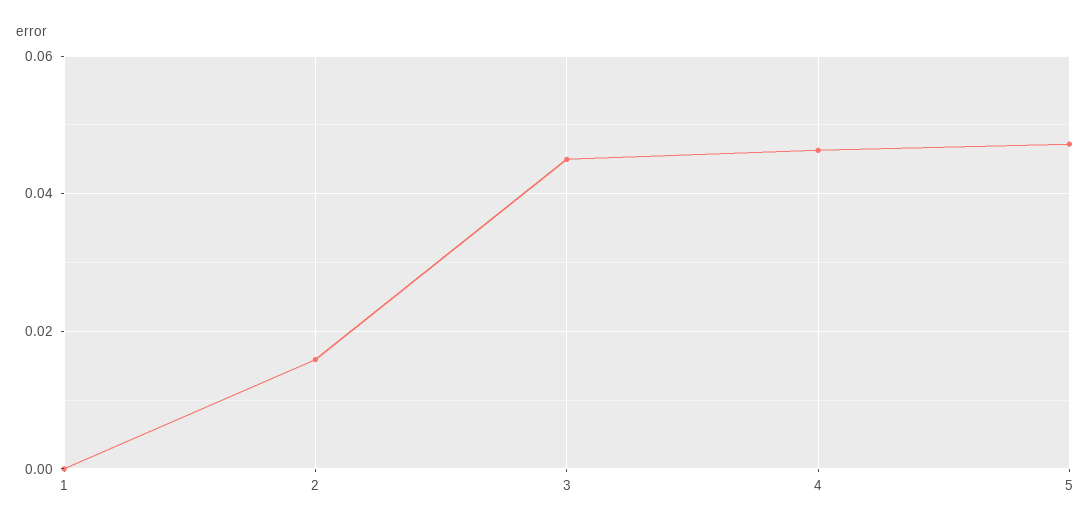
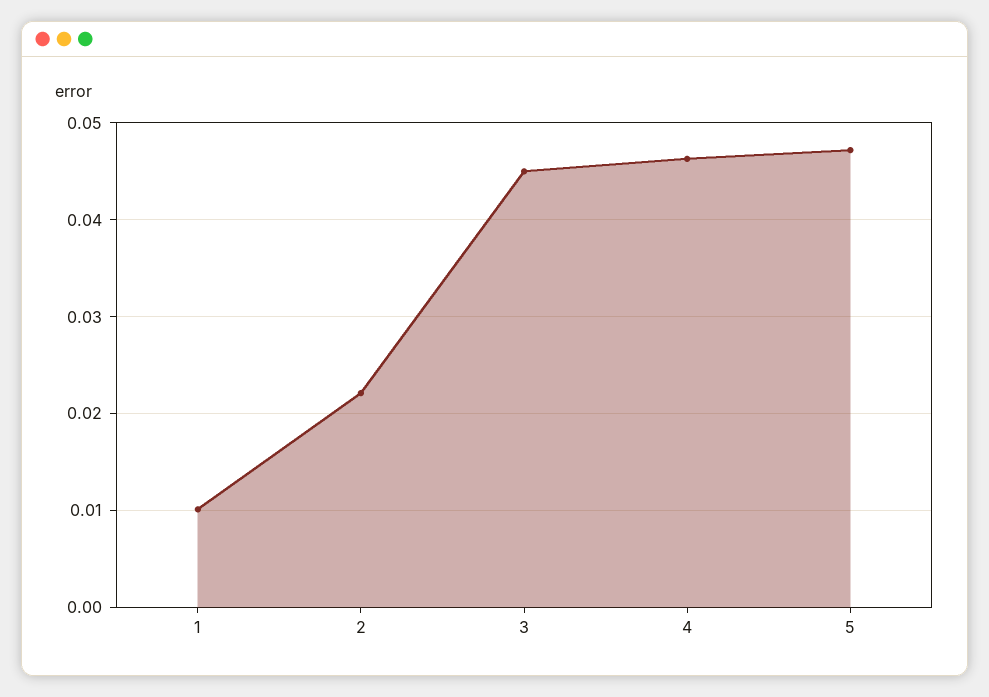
  {
-   "1": 0,
+   "1": 0.01,
-   "2": 0.016,
+   "2": 0.022,
    "3": 0.045,
    "4": 0.046,
    "5": 0.047
  }

